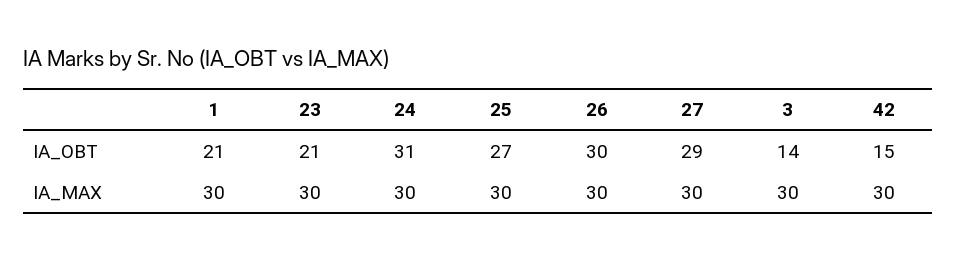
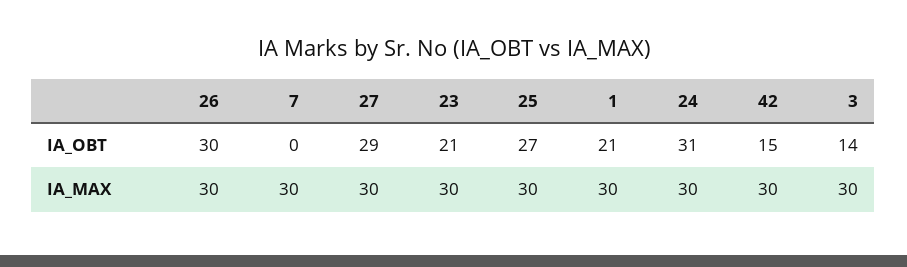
  {
    "1": {
      "IA_OBT": 21,
      "IA_MAX": 30
    },
    "23": {
      "IA_OBT": 21,
      "IA_MAX": 30
    },
    "24": {
      "IA_OBT": 31,
      "IA_MAX": 30
    },
    "25": {
      "IA_OBT": 27,
      "IA_MAX": 30
    },
    "26": {
      "IA_OBT": 30,
      "IA_MAX": 30
    },
    "27": {
      "IA_OBT": 29,
      "IA_MAX": 30
    },
    "3": {
      "IA_OBT": 14,
      "IA_MAX": 30
    },
    "42": {
      "IA_OBT": 15,
      "IA_MAX": 30
-   }
+   },
+   "7": {
+     "IA_OBT": 0,
+     "IA_MAX": 30
+   }
  }

